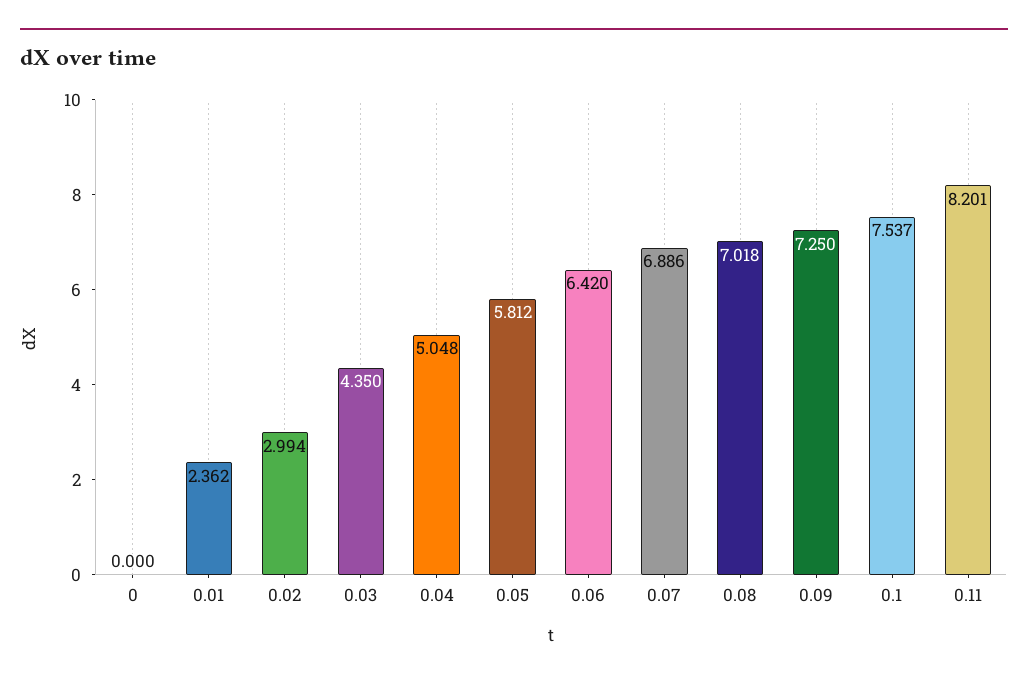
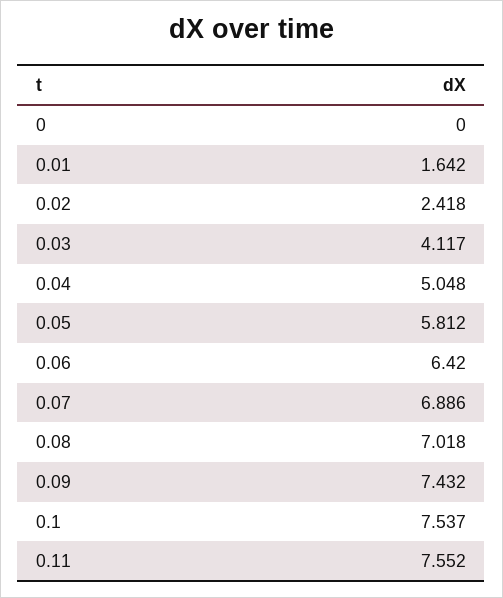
  {
    "0": 0,
-   "0.01": 2.362,
+   "0.01": 1.642,
-   "0.02": 2.994,
+   "0.02": 2.418,
-   "0.03": 4.35,
+   "0.03": 4.117,
    "0.04": 5.048,
    "0.05": 5.812,
    "0.06": 6.42,
    "0.07": 6.886,
    "0.08": 7.018,
-   "0.09": 7.25,
+   "0.09": 7.432,
    "0.1": 7.537,
-   "0.11": 8.201
+   "0.11": 7.552
  }

